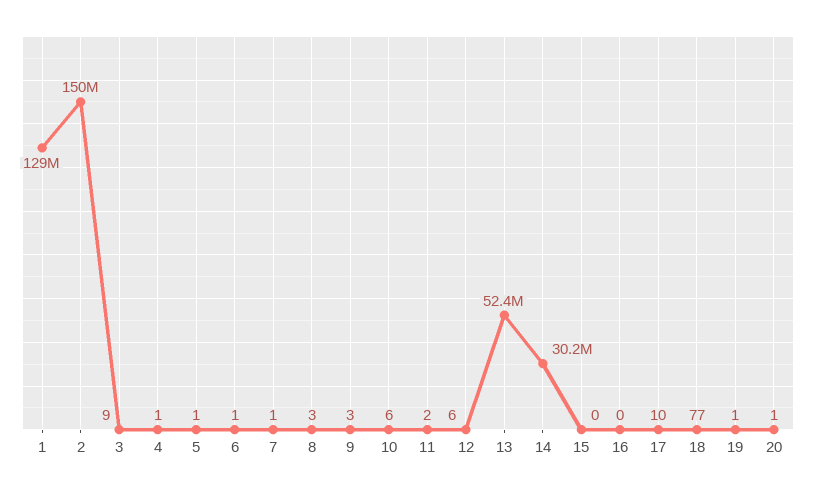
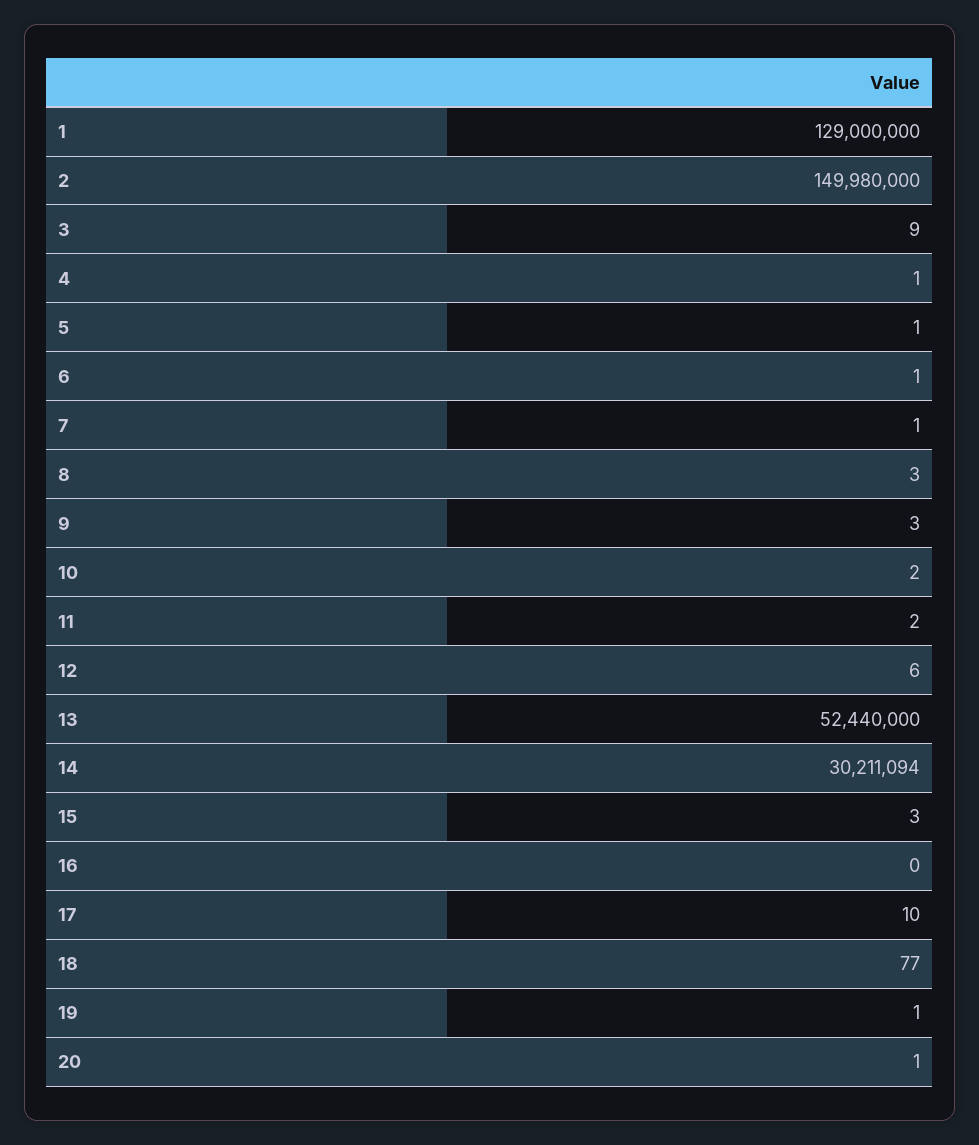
  {
    "1": 129000000,
    "2": 149980000,
    "3": 9,
    "4": 1,
    "5": 1,
    "6": 1,
    "7": 1,
    "8": 3,
    "9": 3,
-   "10": 6,
+   "10": 2,
    "11": 2,
    "12": 6,
    "13": 52440000,
    "14": 30211094,
-   "15": 0,
+   "15": 3,
    "16": 0,
    "17": 10,
    "18": 77,
    "19": 1,
    "20": 1
  }

